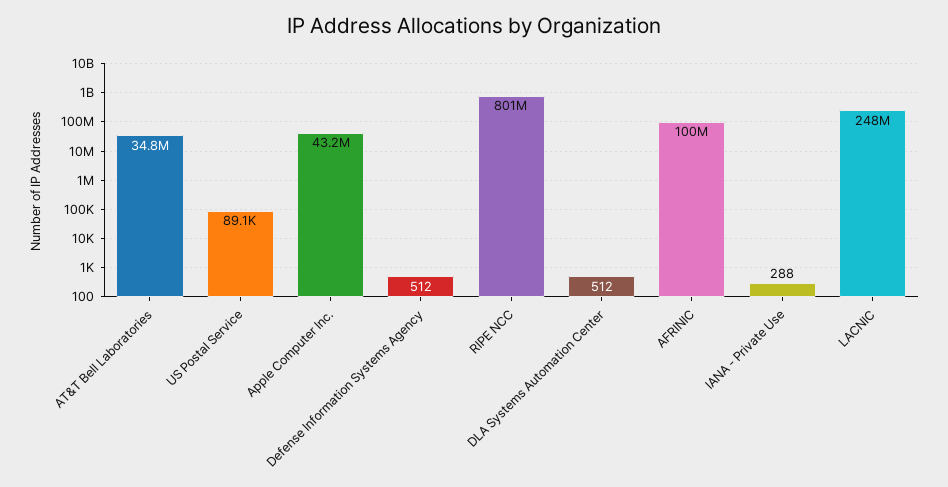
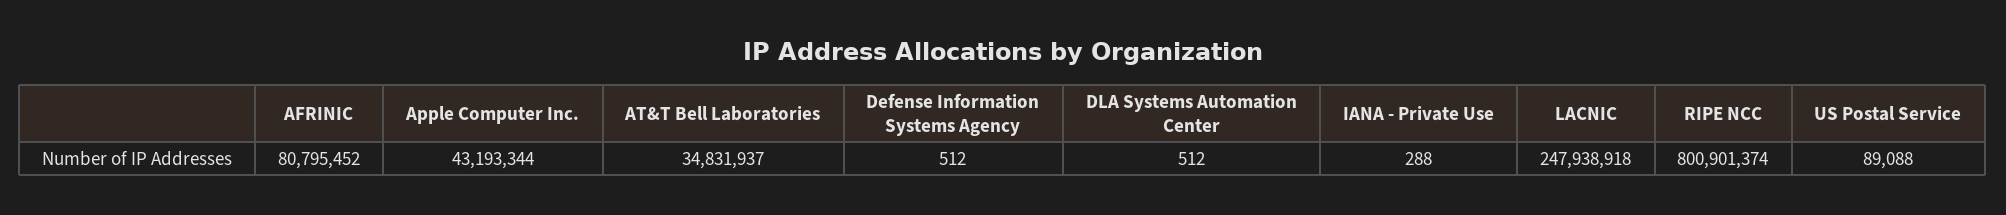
  {
    "AT&T Bell Laboratories": 34831937,
    "US Postal Service": 89088,
    "Apple Computer Inc.": 43193344,
    "Defense Information Systems Agency": 512,
    "RIPE NCC": 800901374,
    "DLA Systems Automation Center": 512,
-   "AFRINIC": 100000000,
+   "AFRINIC": 80795452,
    "IANA - Private Use": 288,
    "LACNIC": 247938918
  }

